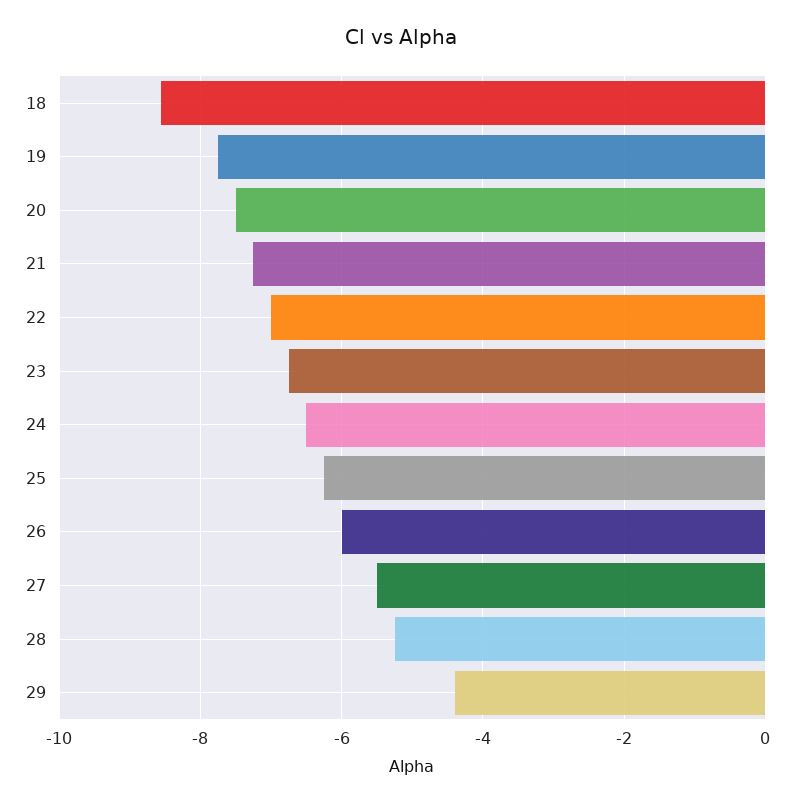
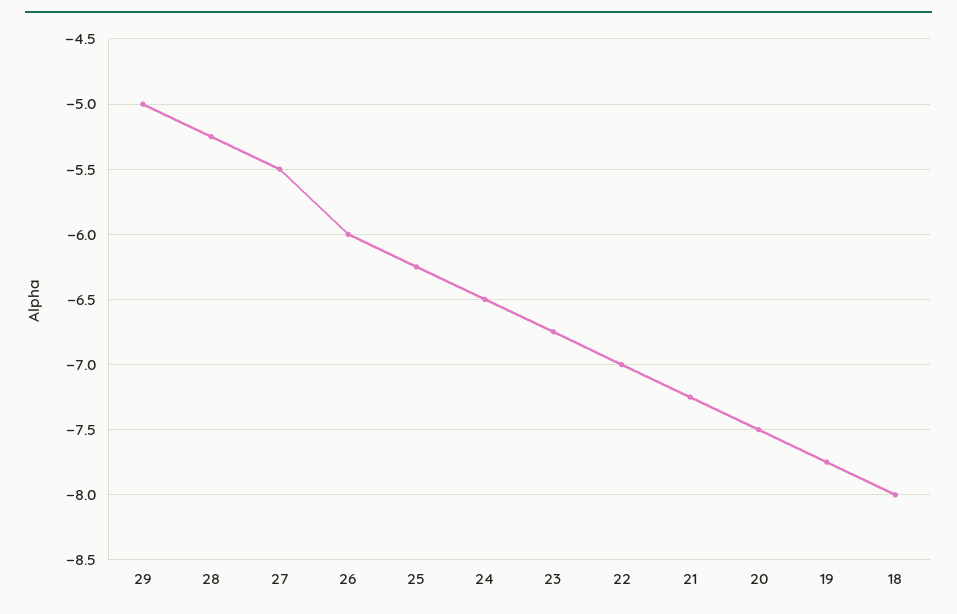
  {
-   "18": -8.6,
+   "18": -8,
    "19": -7.75,
    "20": -7.5,
    "21": -7.25,
    "22": -7,
    "23": -6.75,
    "24": -6.5,
    "25": -6.25,
    "26": -6,
    "27": -5.5,
    "28": -5.25,
-   "29": -4.4
+   "29": -5
  }

